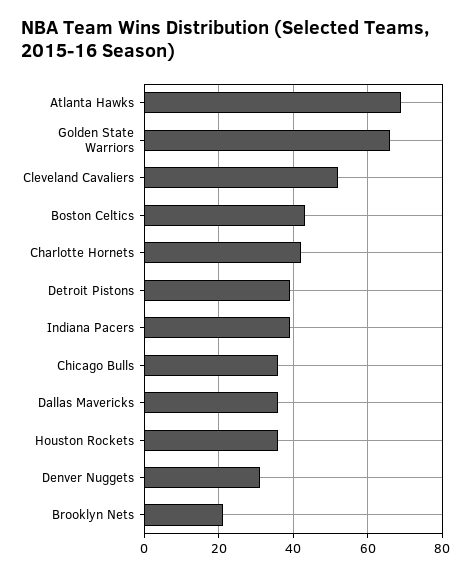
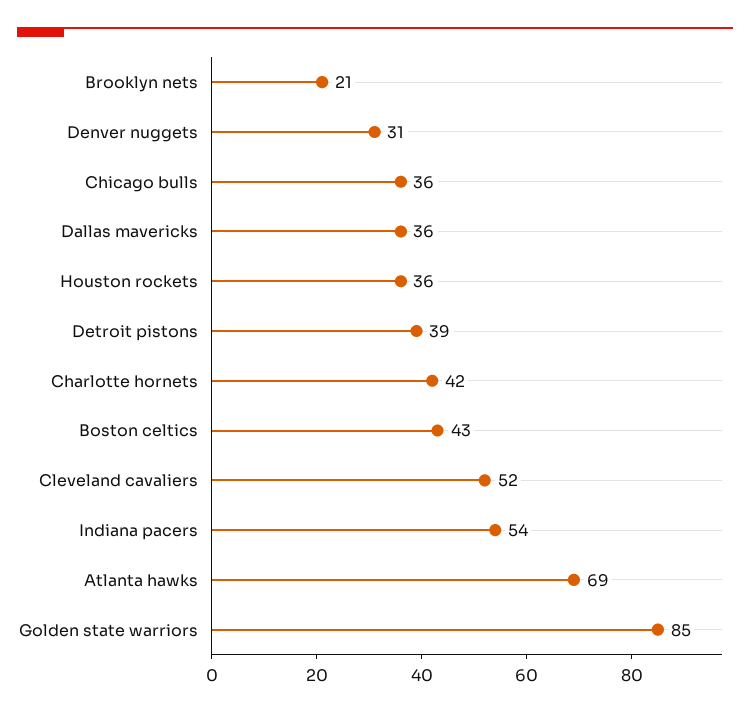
  {
    "Atlanta Hawks": 69,
-   "Golden State Warriors": 65,
+   "Golden State Warriors": 85,
    "Cleveland Cavaliers": 52,
    "Boston Celtics": 43,
    "Charlotte Hornets": 42,
    "Detroit Pistons": 39,
-   "Indiana Pacers": 40,
+   "Indiana Pacers": 54,
    "Chicago Bulls": 36,
    "Dallas Mavericks": 36,
    "Houston Rockets": 36,
    "Denver Nuggets": 31,
    "Brooklyn Nets": 21
  }

